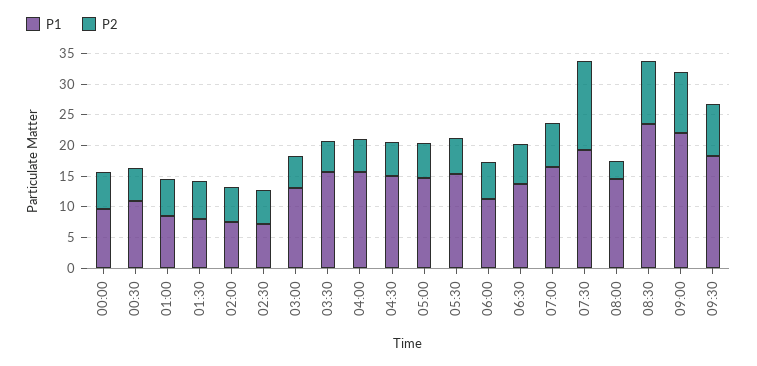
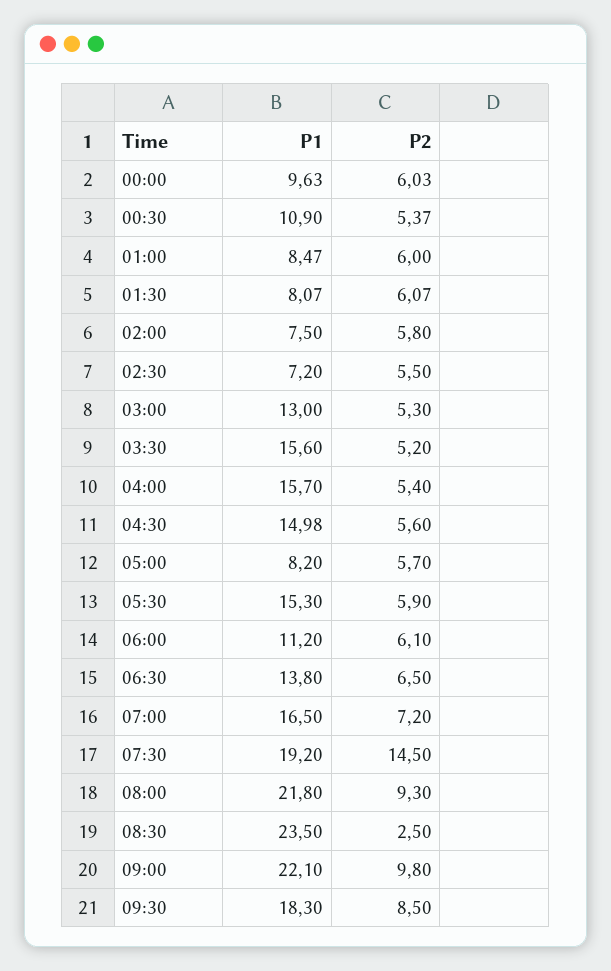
  {
    "P1": {
      "00:00": 9.63,
      "00:30": 10.9,
      "01:00": 8.47,
      "01:30": 8.07,
      "02:00": 7.5,
      "02:30": 7.2,
      "03:00": 13,
      "03:30": 15.6,
      "04:00": 15.7,
      "04:30": 14.98,
-     "05:00": 15,
+     "05:00": 8.2,
      "05:30": 15.3,
      "06:00": 11.2,
      "06:30": 13.8,
      "07:00": 16.5,
      "07:30": 19.2,
-     "08:00": 15,
+     "08:00": 21.8,
      "08:30": 23.5,
      "09:00": 22.1,
      "09:30": 18.3
    },
    "P2": {
      "00:00": 6.03,
      "00:30": 5.37,
      "01:00": 6,
      "01:30": 6.07,
      "02:00": 5.8,
      "02:30": 5.5,
      "03:00": 5.3,
      "03:30": 5.2,
      "04:00": 5.4,
      "04:30": 5.6,
      "05:00": 5.7,
      "05:30": 5.9,
      "06:00": 6.1,
      "06:30": 6.5,
      "07:00": 7.2,
      "07:30": 14.5,
-     "08:00": 2.5,
+     "08:00": 9.3,
-     "08:30": 10,
+     "08:30": 2.5,
      "09:00": 9.8,
      "09:30": 8.5
    }
  }

